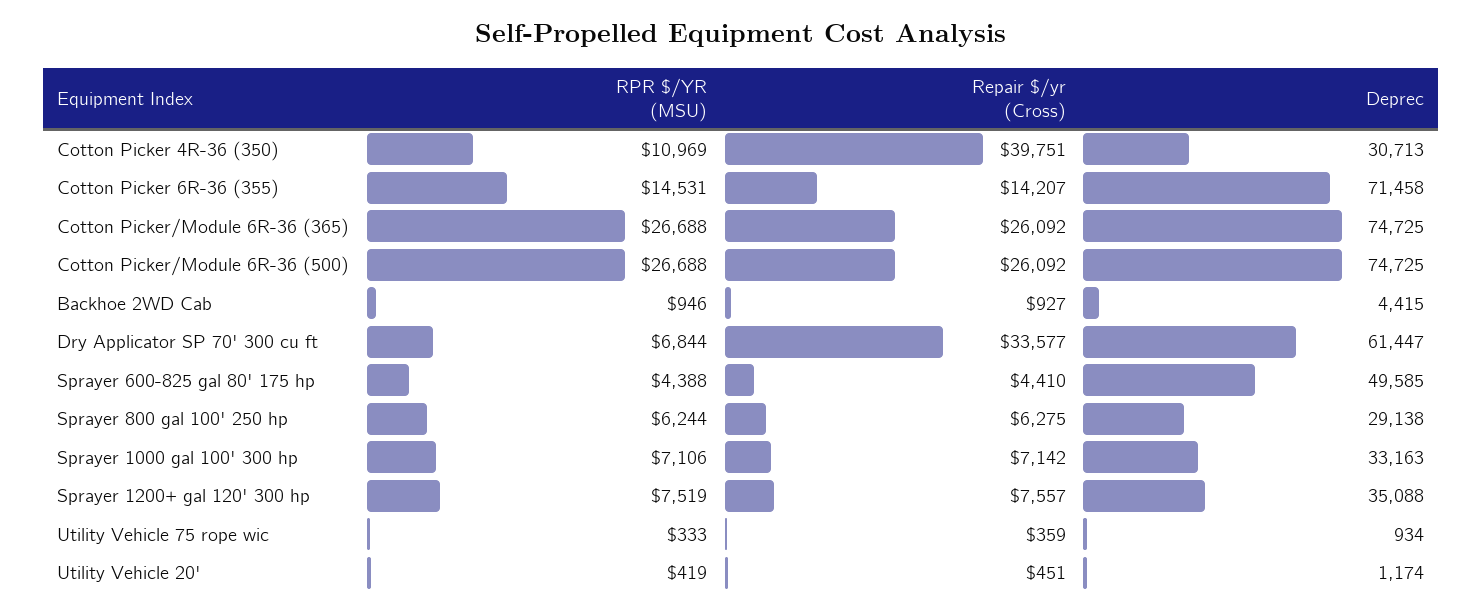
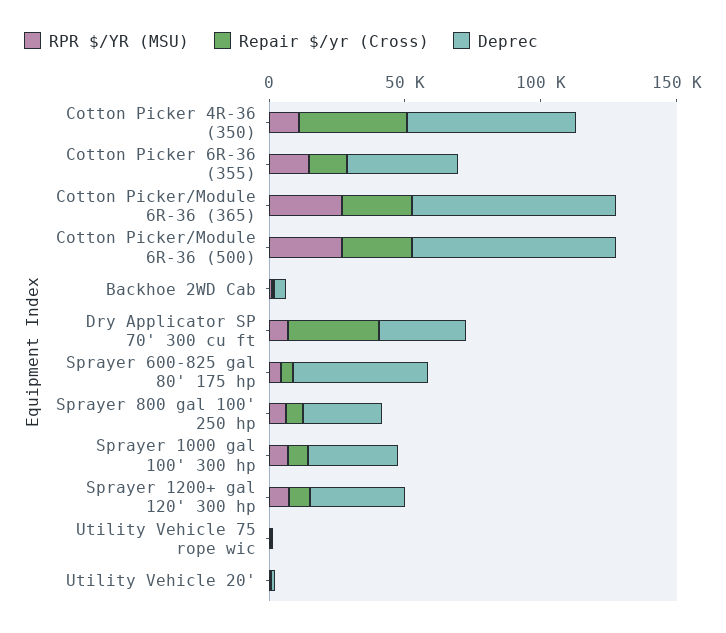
  {
    "RPR $/YR (MSU)": {
      "Cotton Picker 4R-36 (350)": 10969,
      "Cotton Picker 6R-36 (355)": 14531,
      "Cotton Picker/Module 6R-36 (365)": 26688,
      "Cotton Picker/Module 6R-36 (500)": 26688,
      "Backhoe 2WD Cab": 946,
      "Dry Applicator SP 70' 300 cu ft": 6844,
      "Sprayer 600-825 gal 80' 175 hp": 4388,
      "Sprayer 800 gal 100' 250 hp": 6244,
      "Sprayer 1000 gal 100' 300 hp": 7106,
      "Sprayer 1200+ gal 120' 300 hp": 7519,
      "Utility Vehicle 75 rope wic": 333,
      "Utility Vehicle 20'": 419
    },
    "Repair $/yr (Cross)": {
      "Cotton Picker 4R-36 (350)": 39751,
      "Cotton Picker 6R-36 (355)": 14207,
      "Cotton Picker/Module 6R-36 (365)": 26092,
      "Cotton Picker/Module 6R-36 (500)": 26092,
      "Backhoe 2WD Cab": 927,
      "Dry Applicator SP 70' 300 cu ft": 33577,
      "Sprayer 600-825 gal 80' 175 hp": 4410,
      "Sprayer 800 gal 100' 250 hp": 6275,
      "Sprayer 1000 gal 100' 300 hp": 7142,
      "Sprayer 1200+ gal 120' 300 hp": 7557,
      "Utility Vehicle 75 rope wic": 359,
      "Utility Vehicle 20'": 451
    },
    "Deprec": {
-     "Cotton Picker 4R-36 (350)": 30713,
+     "Cotton Picker 4R-36 (350)": 60000,
-     "Cotton Picker 6R-36 (355)": 71458,
+     "Cotton Picker 6R-36 (355)": 40000,
      "Cotton Picker/Module 6R-36 (365)": 74725,
      "Cotton Picker/Module 6R-36 (500)": 74725,
      "Backhoe 2WD Cab": 4415,
-     "Dry Applicator SP 70' 300 cu ft": 61447,
+     "Dry Applicator SP 70' 300 cu ft": 30000,
      "Sprayer 600-825 gal 80' 175 hp": 49585,
      "Sprayer 800 gal 100' 250 hp": 29138,
      "Sprayer 1000 gal 100' 300 hp": 33163,
      "Sprayer 1200+ gal 120' 300 hp": 35088,
      "Utility Vehicle 75 rope wic": 934,
      "Utility Vehicle 20'": 1174
    }
  }

